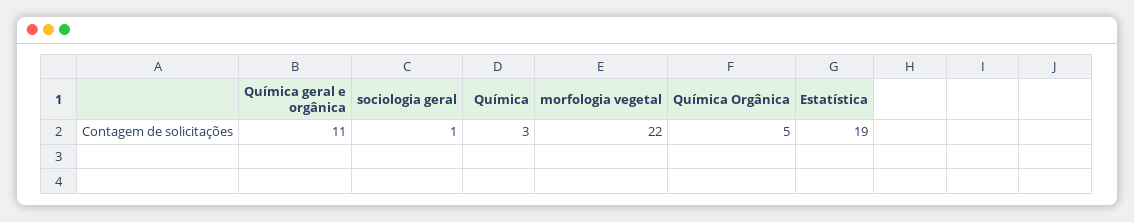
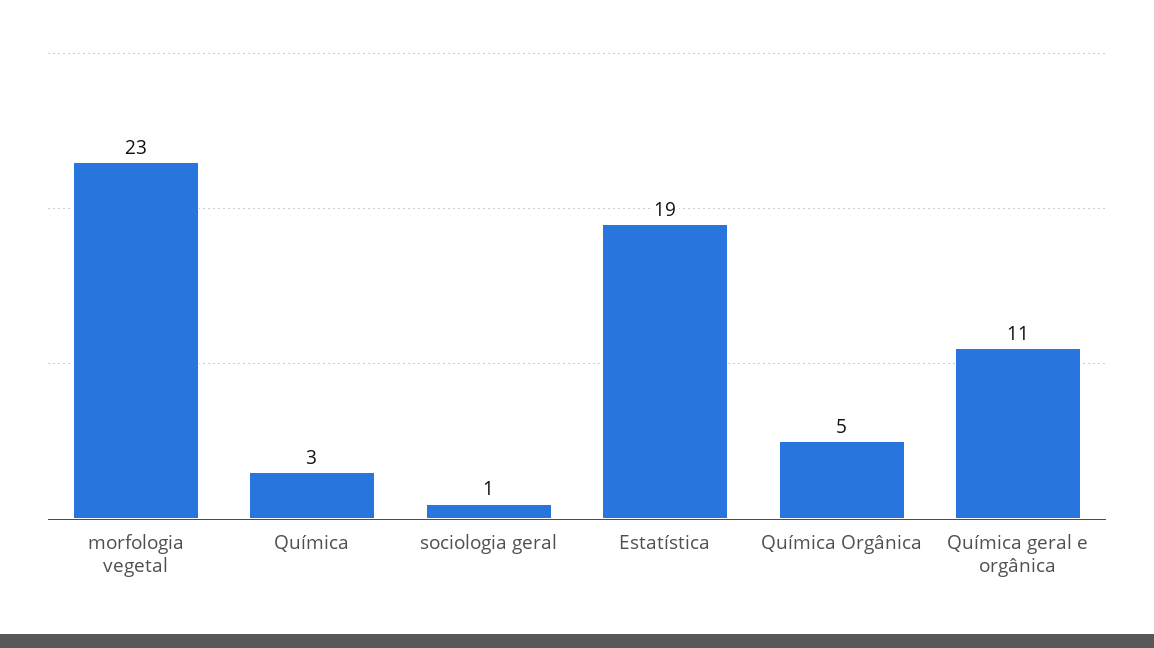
  {
    "Química geral e orgânica": 11,
    "sociologia geral": 1,
    "Química": 3,
-   "morfologia vegetal": 22,
+   "morfologia vegetal": 23,
    "Química Orgânica": 5,
    "Estatística": 19
  }

